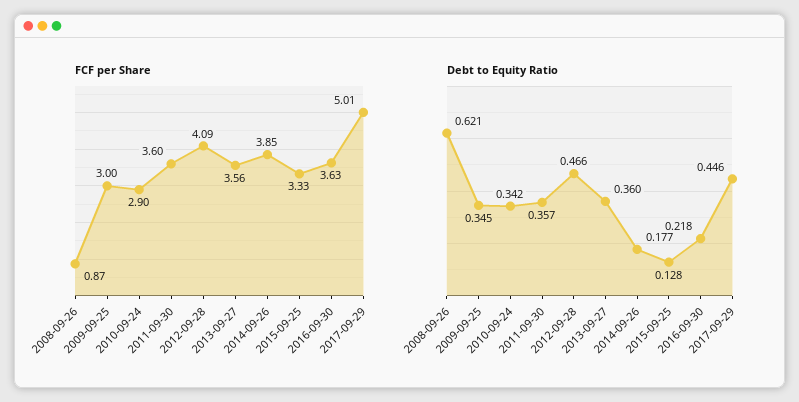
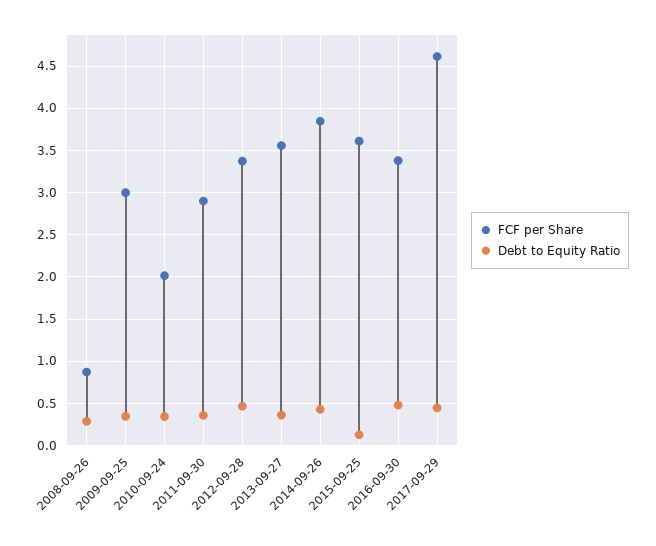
  {
    "FCF per Share": {
      "2008-09-26": 0.87,
      "2009-09-25": 3,
-     "2010-09-24": 2.9,
+     "2010-09-24": 2,
-     "2011-09-30": 3.6,
+     "2011-09-30": 2.9,
-     "2012-09-28": 4.09,
+     "2012-09-28": 3.4,
      "2013-09-27": 3.56,
      "2014-09-26": 3.85,
-     "2015-09-25": 3.33,
+     "2015-09-25": 3.6,
-     "2016-09-30": 3.63,
+     "2016-09-30": 3.4,
-     "2017-09-29": 5.01
+     "2017-09-29": 4.6
    },
    "Debt to Equity Ratio": {
-     "2008-09-26": 0.621,
+     "2008-09-26": 0.3,
      "2009-09-25": 0.345,
      "2010-09-24": 0.342,
      "2011-09-30": 0.357,
      "2012-09-28": 0.466,
      "2013-09-27": 0.36,
-     "2014-09-26": 0.177,
+     "2014-09-26": 0.4,
      "2015-09-25": 0.128,
-     "2016-09-30": 0.218,
+     "2016-09-30": 0.5,
      "2017-09-29": 0.446
    }
  }

